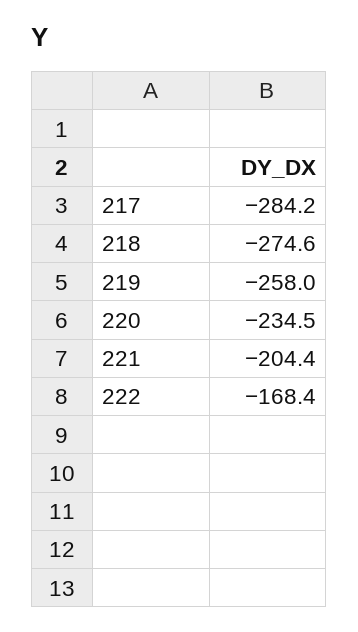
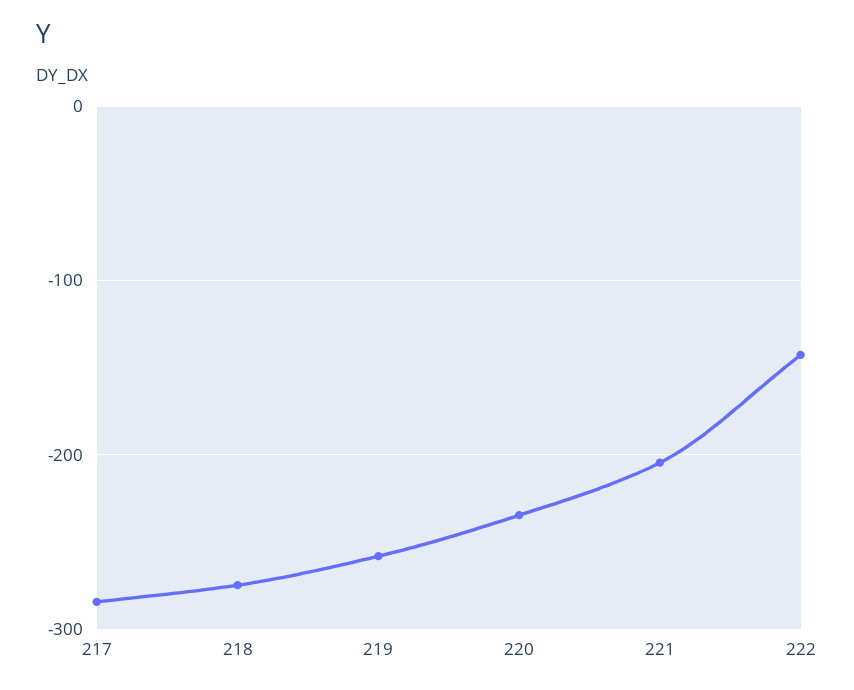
  {
    "217": -284.2,
    "218": -274.6,
    "219": -258,
    "220": -234.5,
    "221": -204.4,
-   "222": -168.4
+   "222": -140
  }

